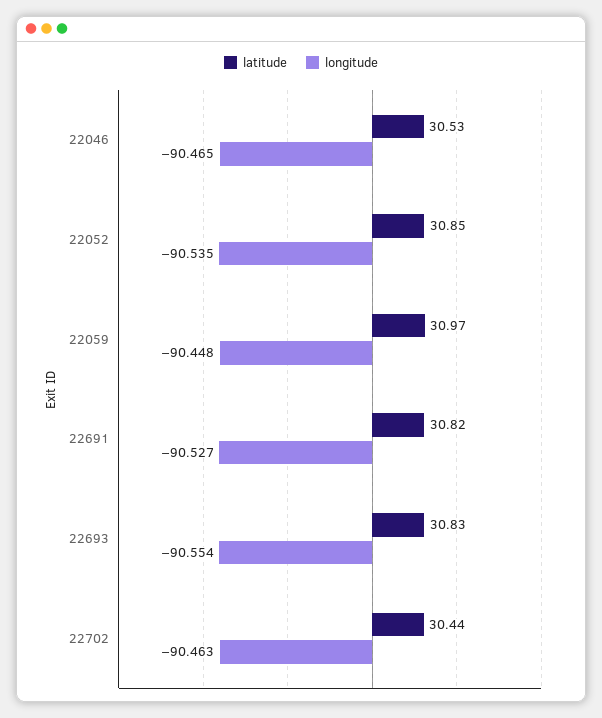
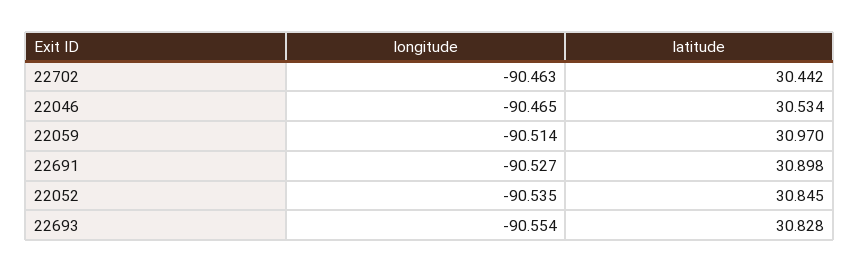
  {
    "latitude": {
      "22046": 30.534,
      "22052": 30.845,
      "22059": 30.97,
-     "22691": 30.82,
+     "22691": 30.898,
      "22693": 30.828,
      "22702": 30.442
    },
    "longitude": {
      "22046": -90.465,
      "22052": -90.535,
-     "22059": -90.448,
+     "22059": -90.514,
      "22691": -90.527,
      "22693": -90.554,
      "22702": -90.463
    }
  }

